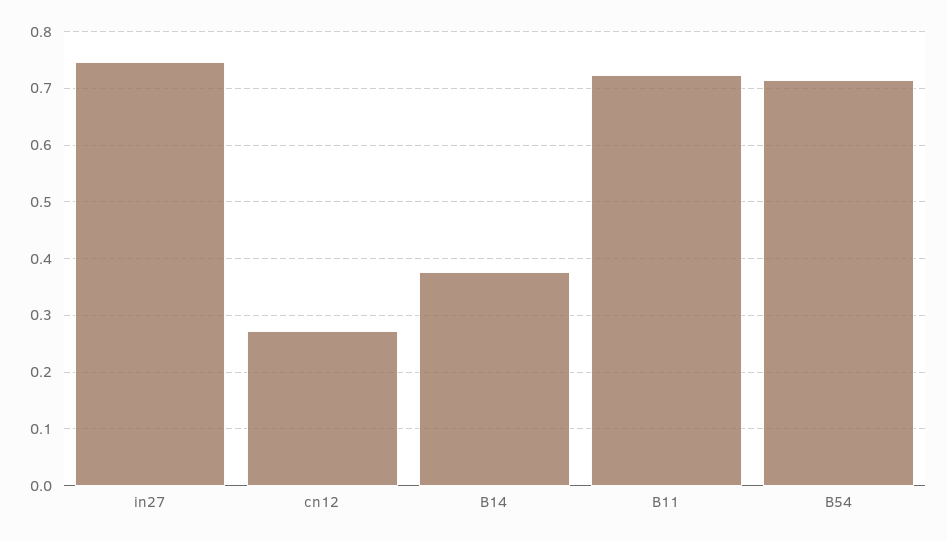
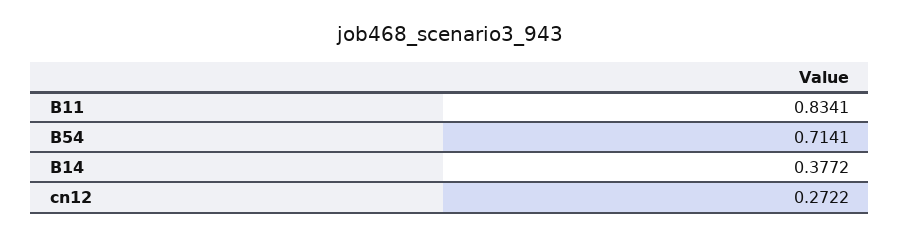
  {
-   "in27": 0.74,
    "cn12": 0.2722,
    "B14": 0.3772,
-   "B11": 0.72,
+   "B11": 0.8341,
    "B54": 0.7141
  }

